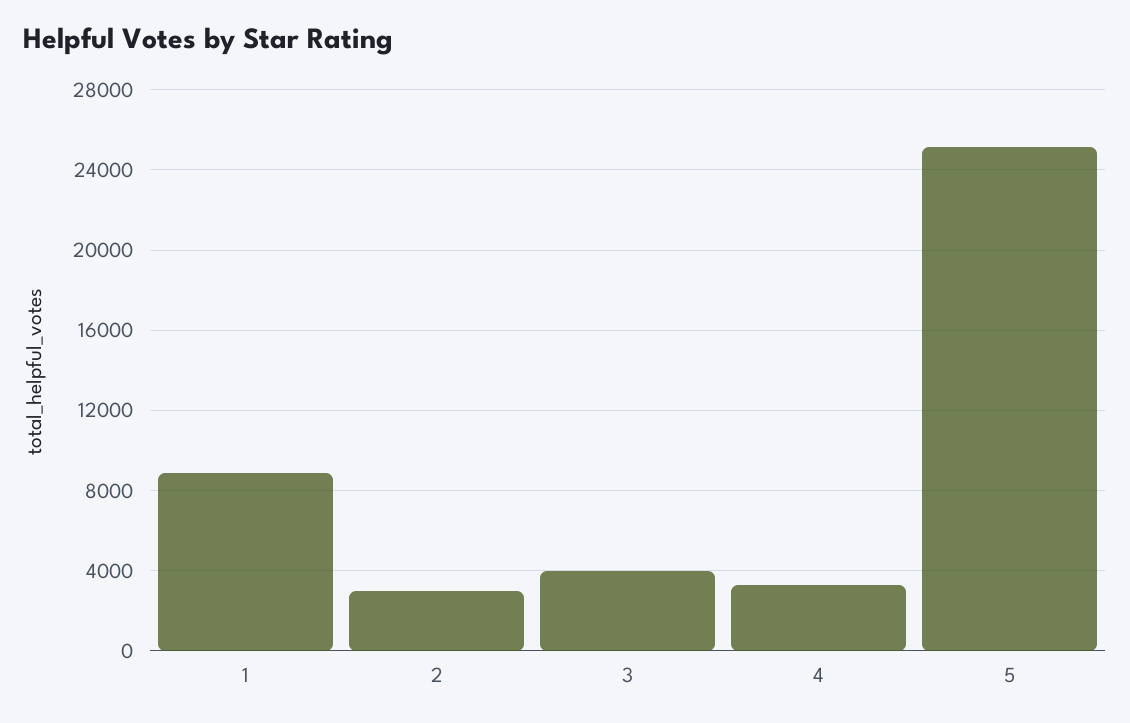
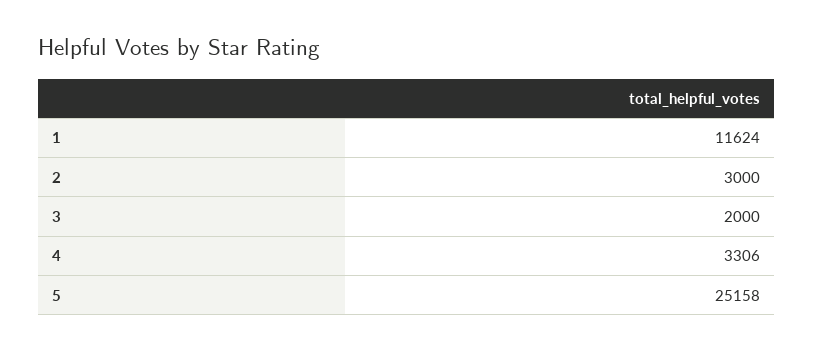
  {
-   "1": 9000,
+   "1": 11624,
    "2": 3000,
-   "3": 4000,
+   "3": 2000,
    "4": 3306,
    "5": 25158
  }

